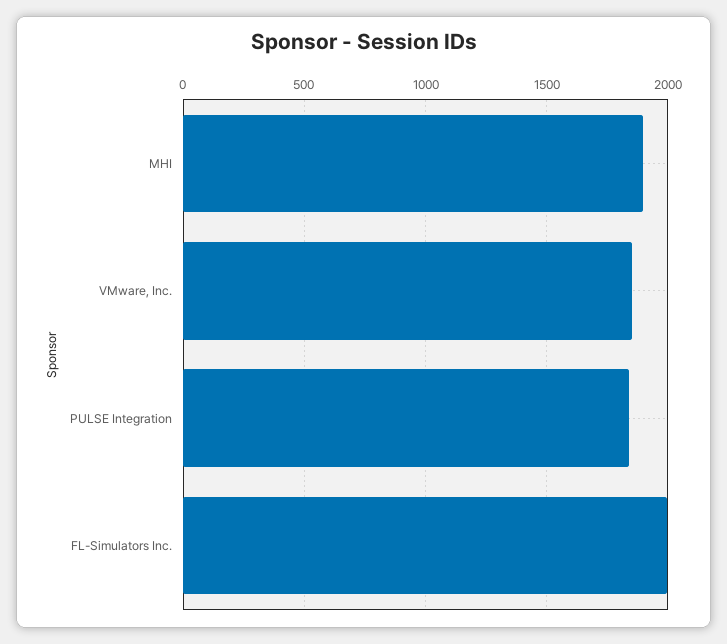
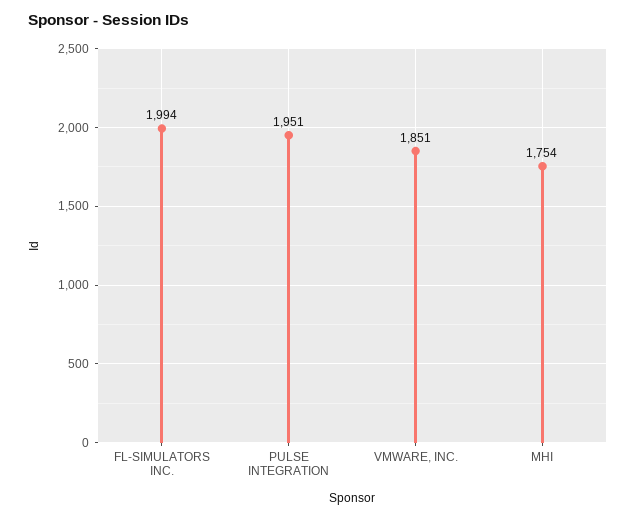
  {
-   "MHI": 1900,
+   "MHI": 1754,
    "VMware, Inc.": 1851,
-   "PULSE Integration": 1850,
+   "PULSE Integration": 1951,
    "FL-Simulators Inc.": 1994
  }

